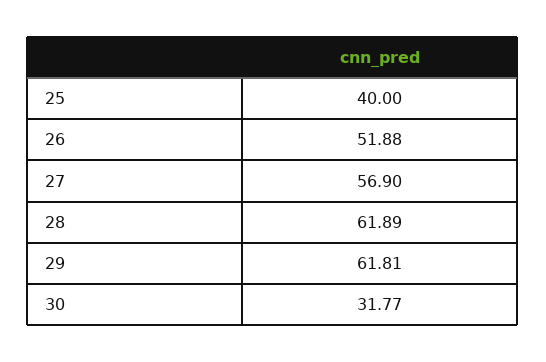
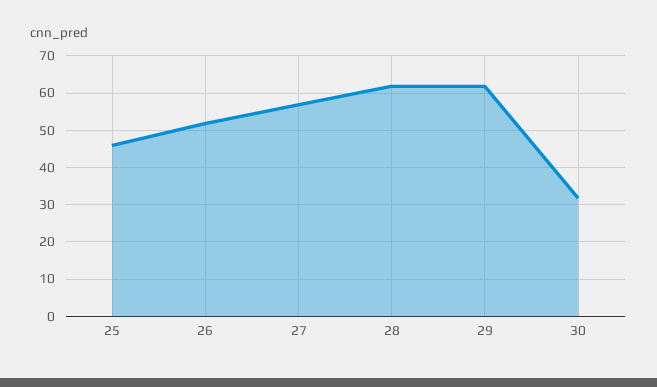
  {
-   "25": 40,
+   "25": 46,
    "26": 51.88,
    "27": 56.9,
    "28": 61.89,
    "29": 61.81,
    "30": 31.77
  }

